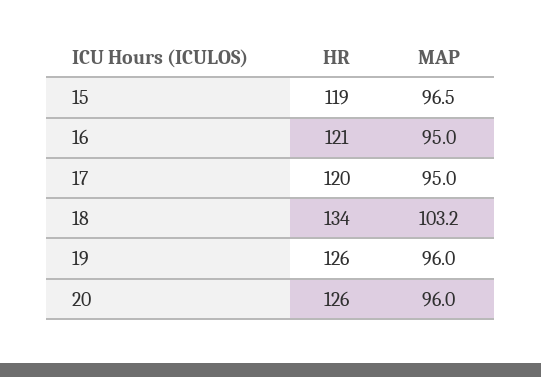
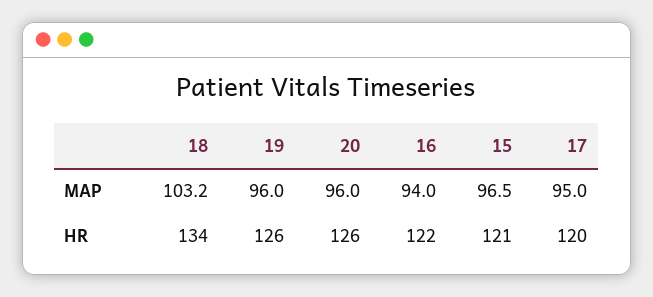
  {
    "HR": {
-     "15": 119,
+     "15": 121,
-     "16": 121,
+     "16": 122,
      "17": 120,
      "18": 134,
      "19": 126,
      "20": 126
    },
    "MAP": {
      "15": 96.5,
-     "16": 95,
+     "16": 94,
      "17": 95,
      "18": 103.2,
      "19": 96,
      "20": 96
    }
  }

